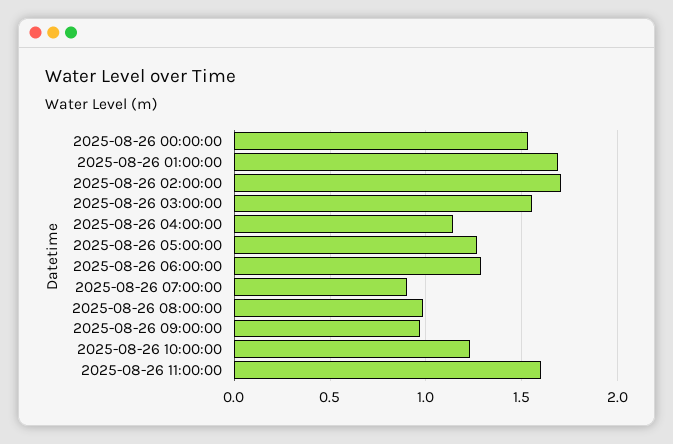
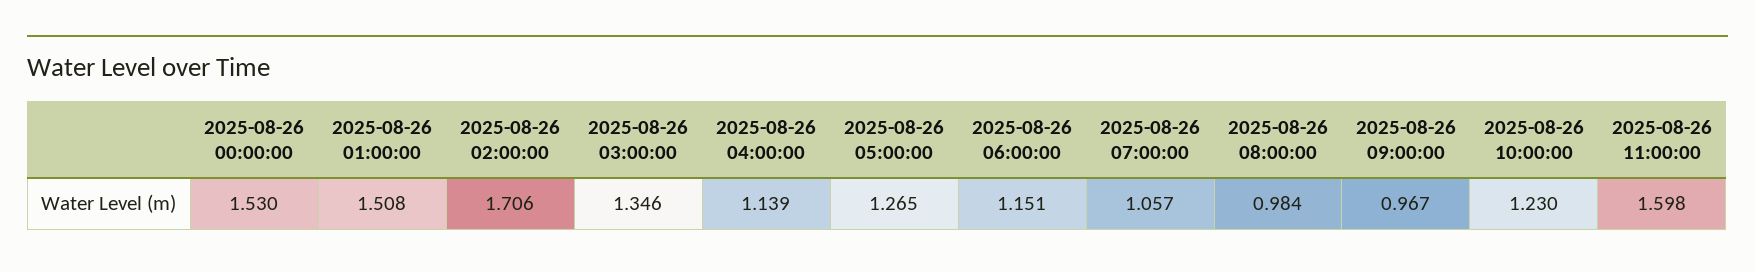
  {
    "2025-08-26 00:00:00": 1.53,
-   "2025-08-26 01:00:00": 1.7,
+   "2025-08-26 01:00:00": 1.508,
    "2025-08-26 02:00:00": 1.706,
-   "2025-08-26 03:00:00": 1.55,
+   "2025-08-26 03:00:00": 1.346,
    "2025-08-26 04:00:00": 1.139,
    "2025-08-26 05:00:00": 1.265,
-   "2025-08-26 06:00:00": 1.3,
+   "2025-08-26 06:00:00": 1.151,
-   "2025-08-26 07:00:00": 0.9,
+   "2025-08-26 07:00:00": 1.057,
    "2025-08-26 08:00:00": 0.984,
    "2025-08-26 09:00:00": 0.967,
    "2025-08-26 10:00:00": 1.23,
    "2025-08-26 11:00:00": 1.598
  }

